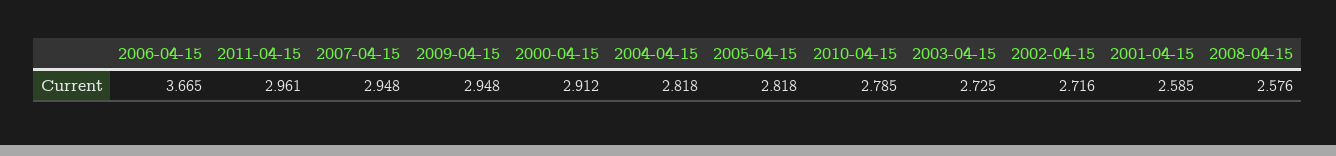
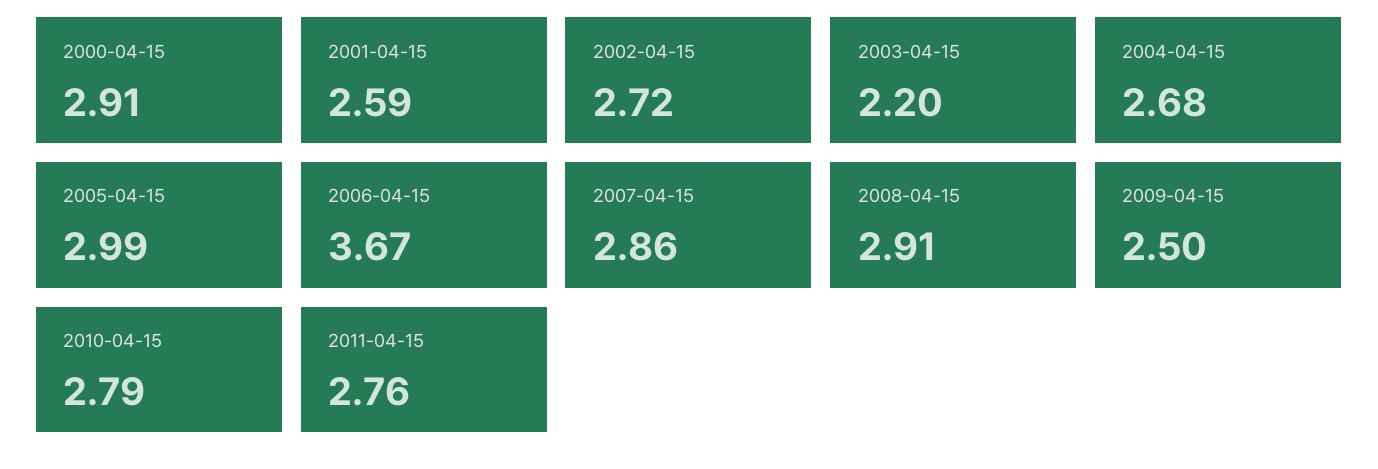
  {
    "2006-04-15": 3.665,
-   "2011-04-15": 2.961,
+   "2011-04-15": 2.76,
-   "2007-04-15": 2.948,
+   "2007-04-15": 2.86,
-   "2009-04-15": 2.948,
+   "2009-04-15": 2.5,
    "2000-04-15": 2.912,
-   "2004-04-15": 2.818,
+   "2004-04-15": 2.68,
-   "2005-04-15": 2.818,
+   "2005-04-15": 2.99,
    "2010-04-15": 2.785,
-   "2003-04-15": 2.725,
+   "2003-04-15": 2.2,
    "2002-04-15": 2.716,
    "2001-04-15": 2.585,
-   "2008-04-15": 2.576
+   "2008-04-15": 2.91
  }

